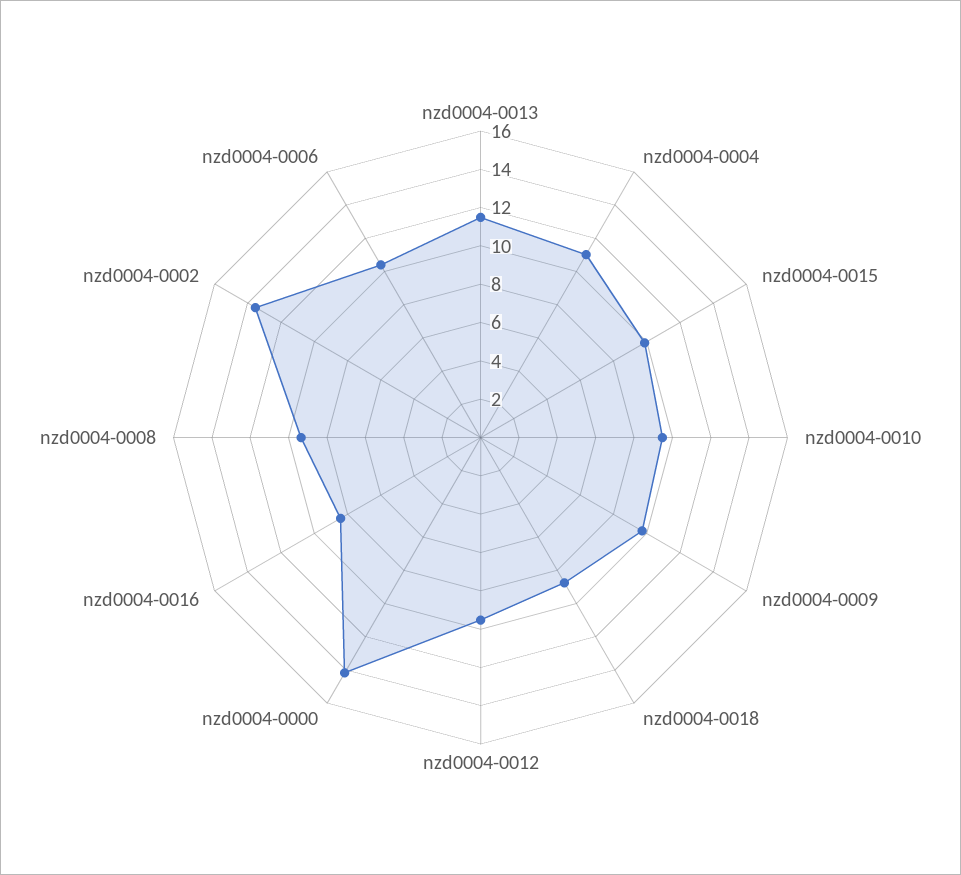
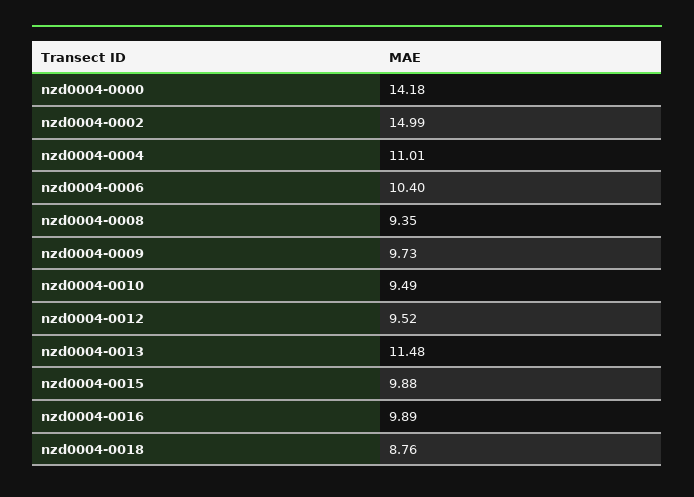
  {
    "nzd0004-0013": 11.48,
    "nzd0004-0004": 11.01,
    "nzd0004-0015": 9.88,
    "nzd0004-0010": 9.49,
    "nzd0004-0009": 9.73,
    "nzd0004-0018": 8.76,
    "nzd0004-0012": 9.52,
    "nzd0004-0000": 14.18,
-   "nzd0004-0016": 8.5,
+   "nzd0004-0016": 9.89,
    "nzd0004-0008": 9.35,
-   "nzd0004-0002": 13.5,
+   "nzd0004-0002": 14.99,
    "nzd0004-0006": 10.4
  }

